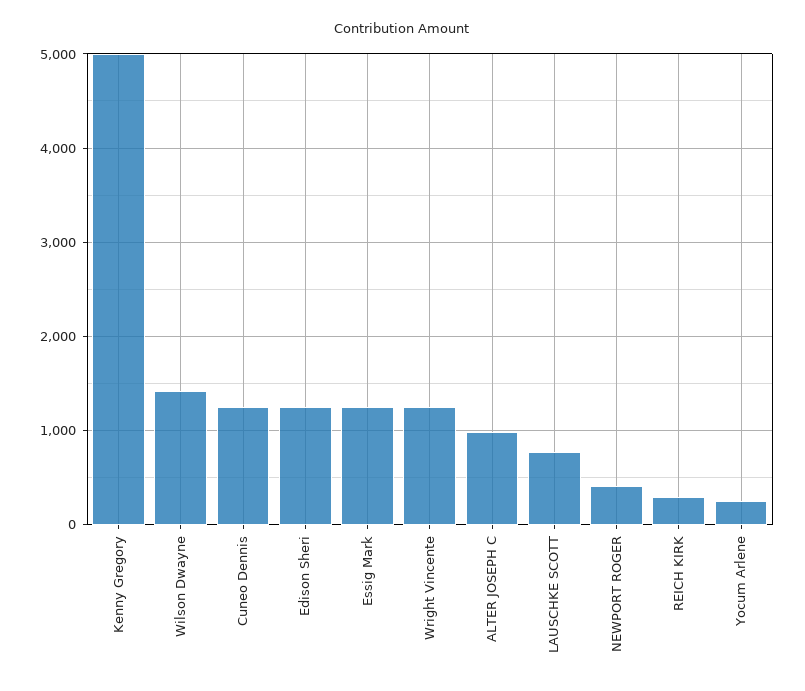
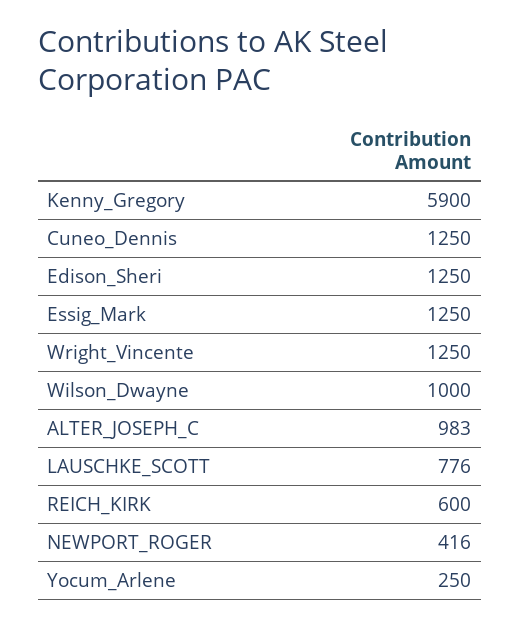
  {
-   "Kenny Gregory": 5000,
+   "Kenny Gregory": 5900,
-   "Wilson Dwayne": 1400,
+   "Wilson Dwayne": 1000,
    "Cuneo Dennis": 1250,
    "Edison Sheri": 1250,
    "Essig Mark": 1250,
    "Wright Vincente": 1250,
    "ALTER JOSEPH C": 983,
    "LAUSCHKE SCOTT": 776,
    "NEWPORT ROGER": 416,
-   "REICH KIRK": 300,
+   "REICH KIRK": 600,
    "Yocum Arlene": 250
  }

